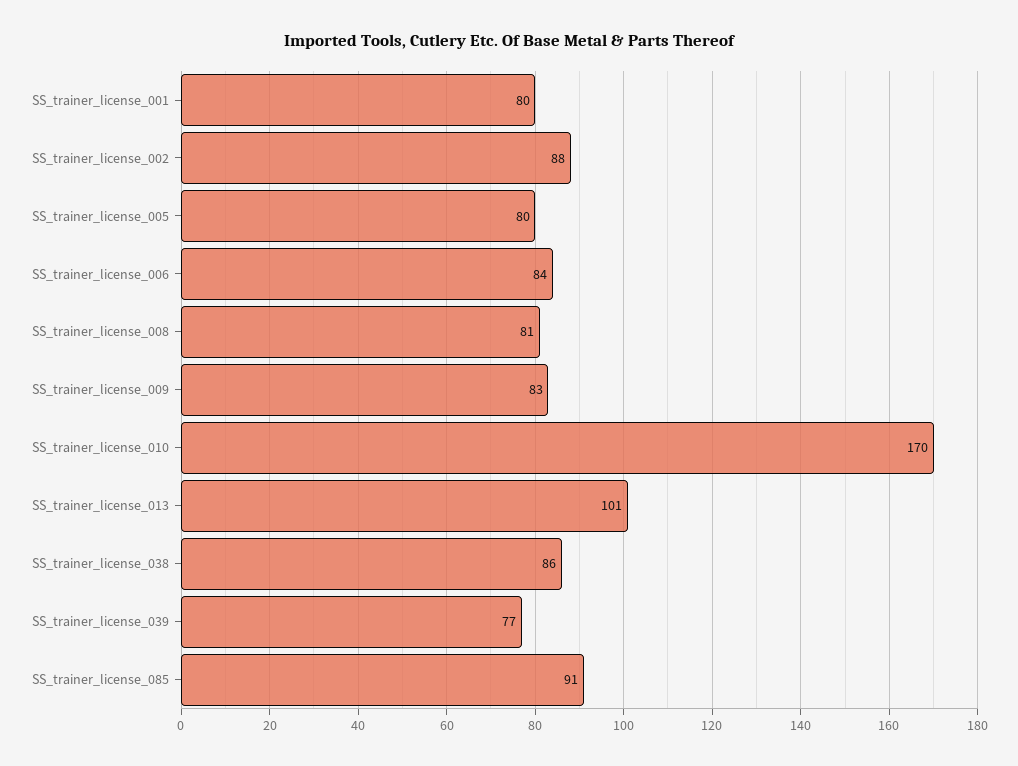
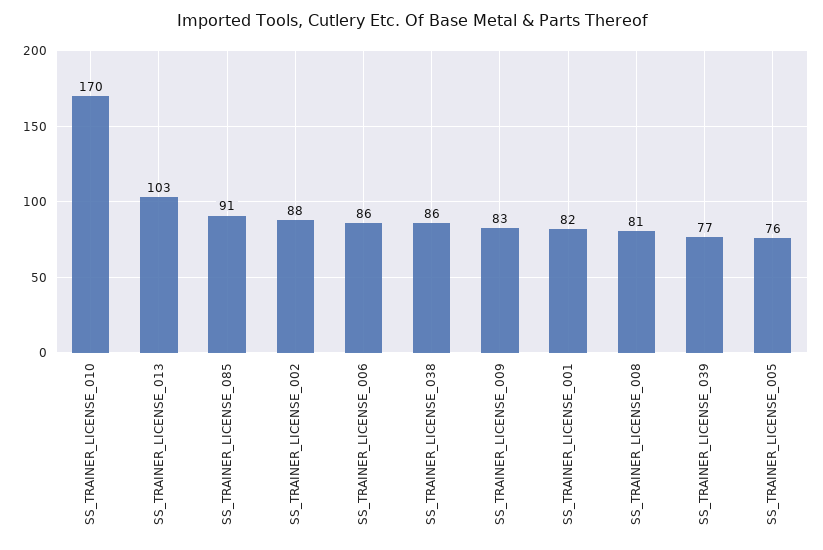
  {
-   "SS_trainer_license_001": 80,
+   "SS_trainer_license_001": 82,
    "SS_trainer_license_002": 88,
-   "SS_trainer_license_005": 80,
+   "SS_trainer_license_005": 76,
-   "SS_trainer_license_006": 84,
+   "SS_trainer_license_006": 86,
    "SS_trainer_license_008": 81,
    "SS_trainer_license_009": 83,
    "SS_trainer_license_010": 170,
-   "SS_trainer_license_013": 101,
+   "SS_trainer_license_013": 103,
    "SS_trainer_license_038": 86,
    "SS_trainer_license_039": 77,
    "SS_trainer_license_085": 91
  }

